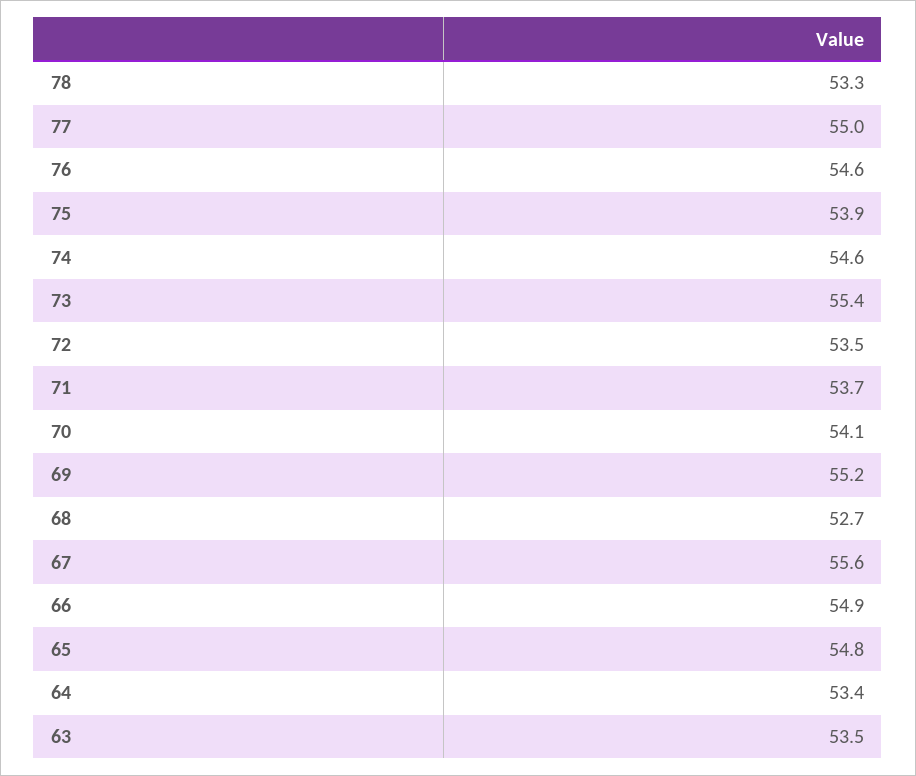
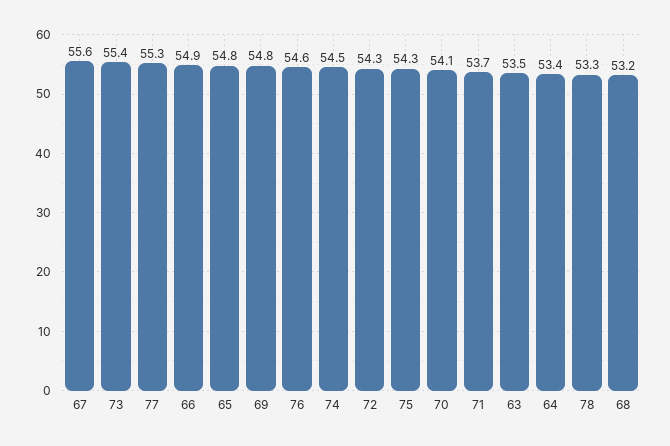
  {
    "78": 53.3,
-   "77": 55,
+   "77": 55.3,
    "76": 54.6,
-   "75": 53.9,
+   "75": 54.3,
-   "74": 54.6,
+   "74": 54.5,
    "73": 55.4,
-   "72": 53.5,
+   "72": 54.3,
    "71": 53.7,
    "70": 54.1,
-   "69": 55.2,
+   "69": 54.8,
-   "68": 52.7,
+   "68": 53.2,
    "67": 55.6,
    "66": 54.9,
    "65": 54.8,
    "64": 53.4,
    "63": 53.5
  }

